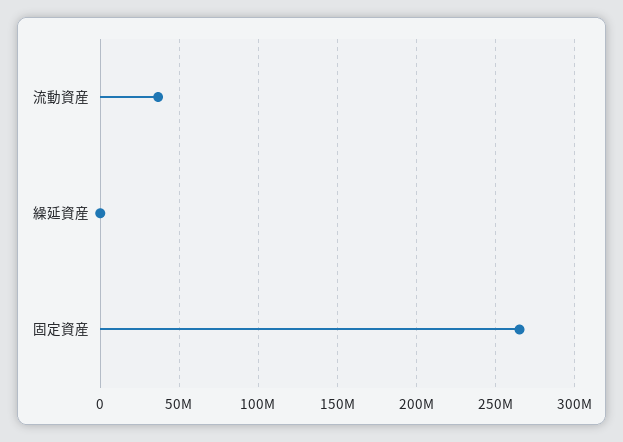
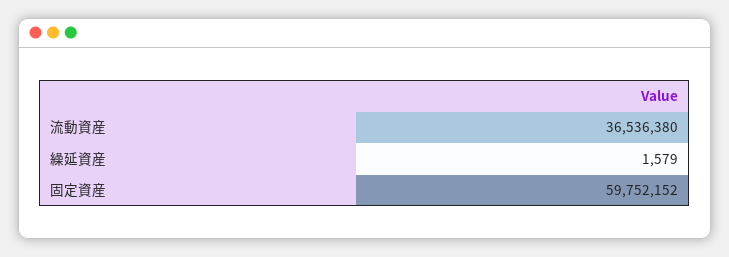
  {
    "流動資産": 36536380,
    "繰延資産": 1579,
-   "固定資産": 265000000
+   "固定資産": 59752152
  }

